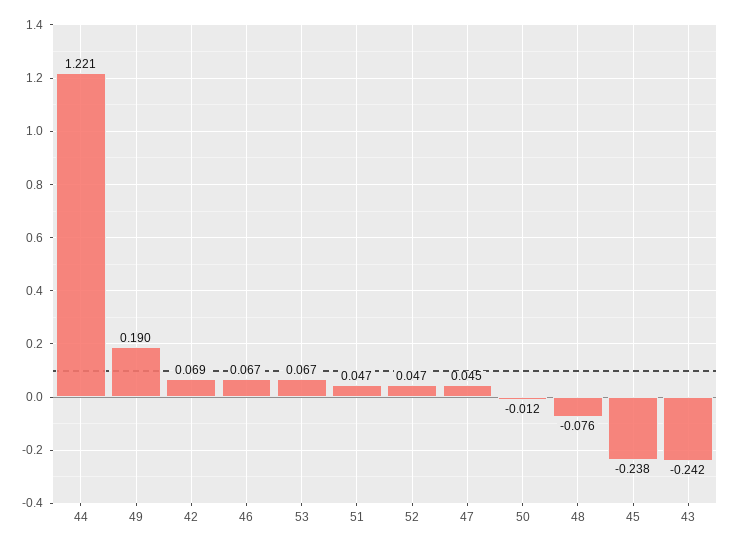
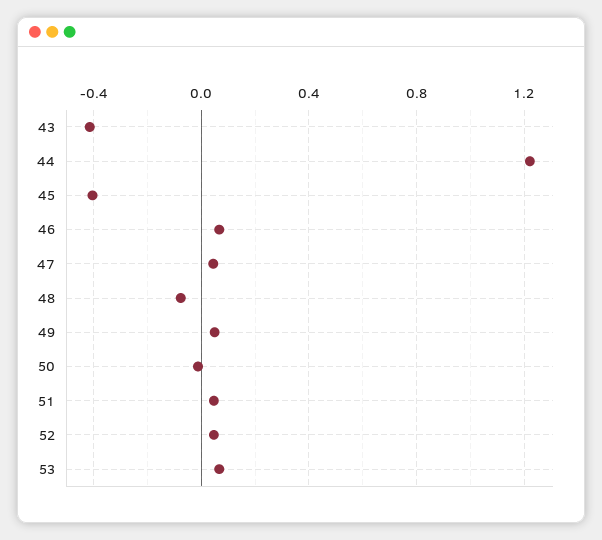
  {
    "44": 1.221,
-   "49": 0.19,
+   "49": 0.05,
-   "42": 0.069,
    "46": 0.067,
    "53": 0.067,
    "51": 0.047,
    "52": 0.047,
    "47": 0.045,
    "50": -0.012,
    "48": -0.076,
-   "45": -0.238,
+   "45": -0.4,
-   "43": -0.242
+   "43": -0.4
  }

